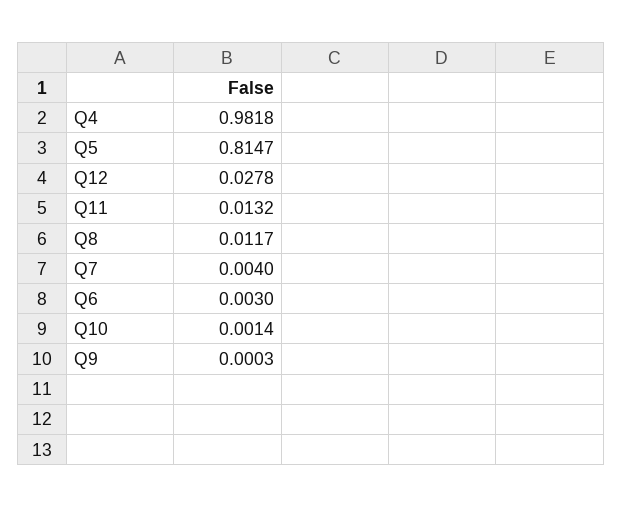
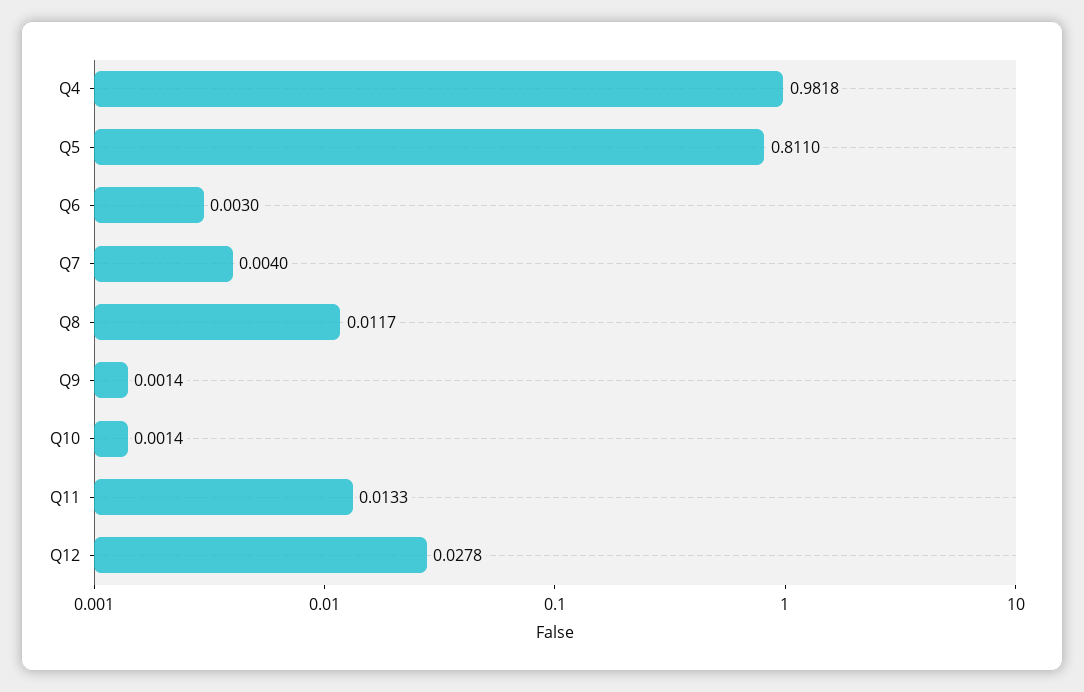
  {
    "Q4": 0.9818,
-   "Q5": 0.8147,
+   "Q5": 0.811,
    "Q12": 0.0278,
-   "Q11": 0.0132,
+   "Q11": 0.0133,
    "Q8": 0.0117,
    "Q7": 0.004,
    "Q6": 0.003,
    "Q10": 0.0014,
-   "Q9": 0.0003
+   "Q9": 0.0014
  }

